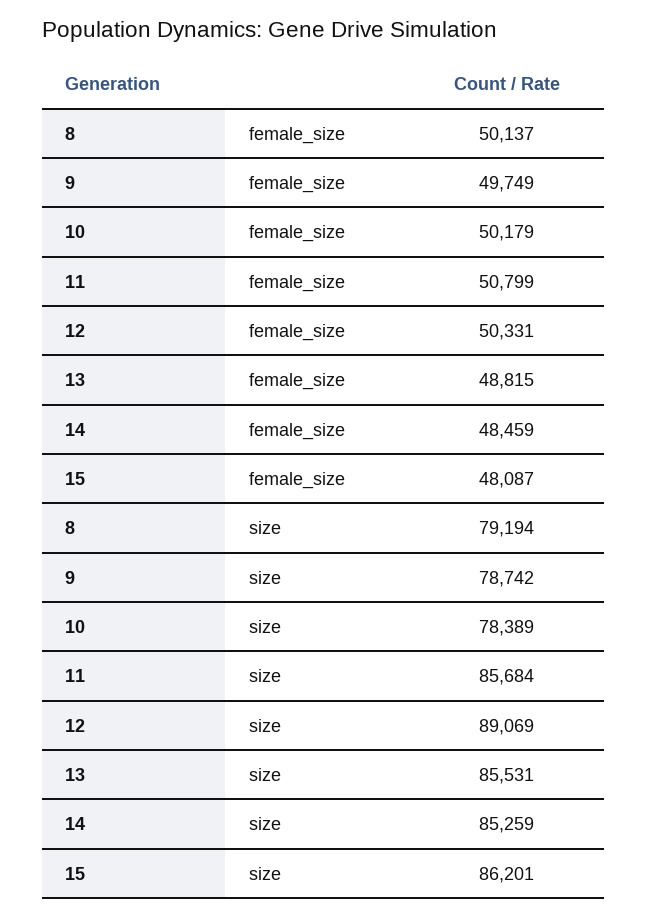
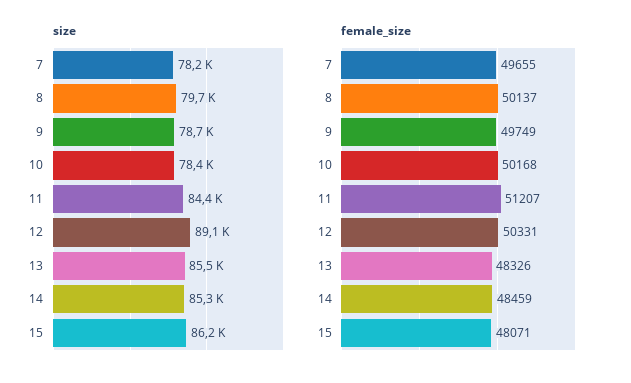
  {
    "female_size": {
      "8": 50137,
      "9": 49749,
-     "10": 50179,
+     "10": 50168,
-     "11": 50799,
+     "11": 51207,
      "12": 50331,
-     "13": 48815,
+     "13": 48326,
      "14": 48459,
-     "15": 48087
+     "15": 48071,
+     "7": 49655
    },
    "size": {
-     "8": 79194,
+     "8": 79700,
      "9": 78742,
      "10": 78389,
-     "11": 85684,
+     "11": 84400,
      "12": 89069,
      "13": 85531,
      "14": 85259,
-     "15": 86201
+     "15": 86201,
+     "7": 78200
    }
  }

